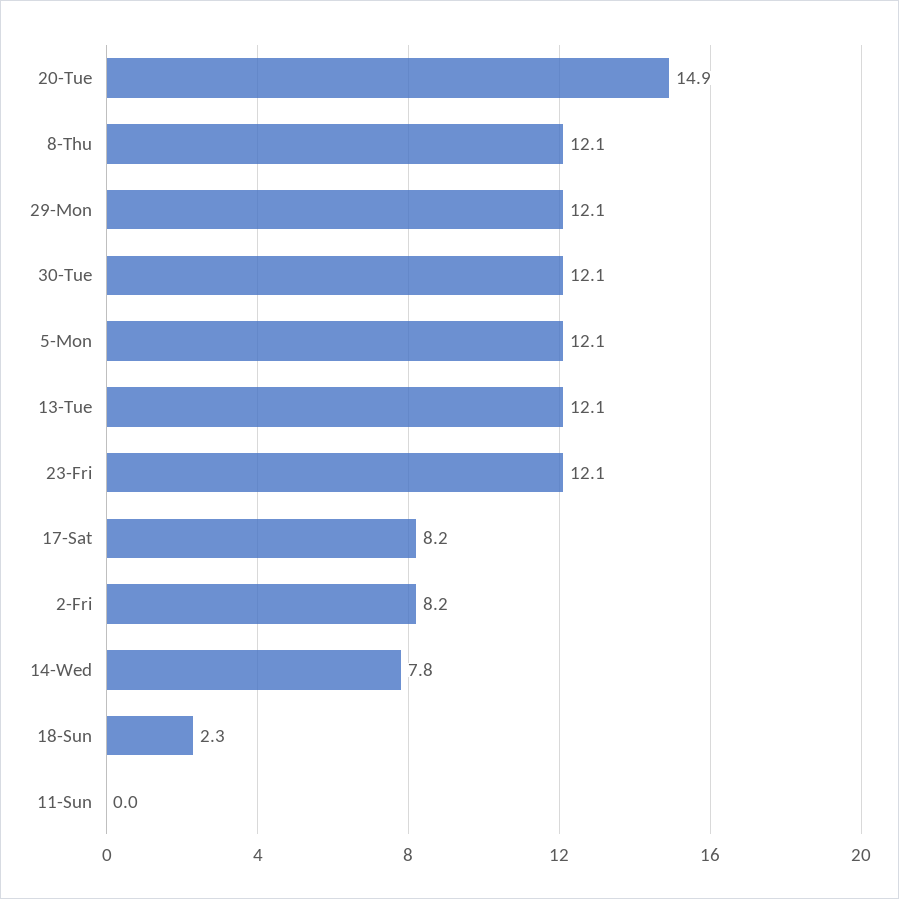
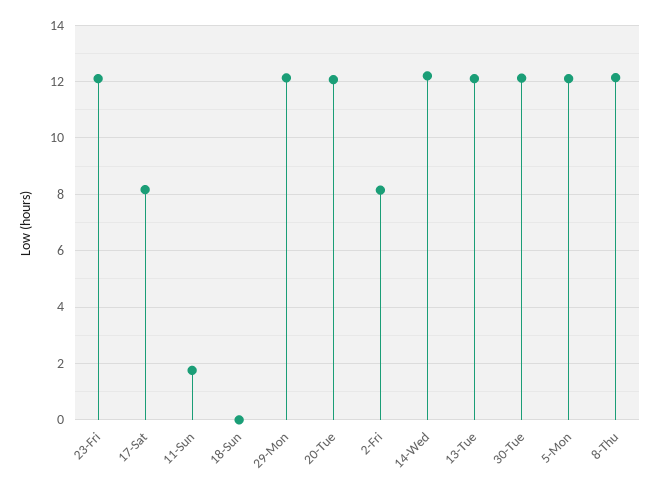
  {
-   "20-Tue": 14.9,
+   "20-Tue": 12,
    "8-Thu": 12.1,
    "29-Mon": 12.1,
    "30-Tue": 12.1,
    "5-Mon": 12.1,
    "13-Tue": 12.1,
    "23-Fri": 12.1,
    "17-Sat": 8.2,
    "2-Fri": 8.2,
-   "14-Wed": 7.8,
+   "14-Wed": 12.25,
-   "18-Sun": 2.3,
+   "18-Sun": 0,
-   "11-Sun": 0
+   "11-Sun": 1.75
  }

